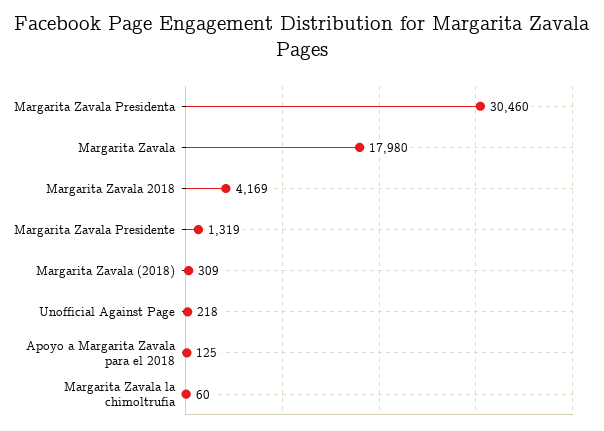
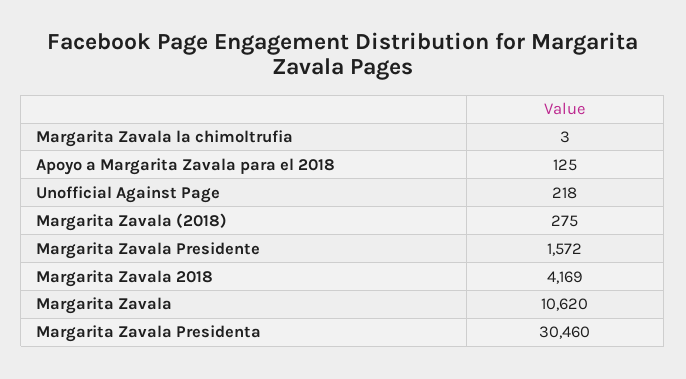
  {
    "Margarita Zavala Presidenta": 30460,
-   "Margarita Zavala": 17980,
+   "Margarita Zavala": 10620,
    "Margarita Zavala 2018": 4169,
-   "Margarita Zavala Presidente": 1319,
+   "Margarita Zavala Presidente": 1572,
-   "Margarita Zavala (2018)": 309,
+   "Margarita Zavala (2018)": 275,
    "Unofficial Against Page": 218,
    "Apoyo a Margarita Zavala para el 2018": 125,
-   "Margarita Zavala la chimoltrufia": 60
+   "Margarita Zavala la chimoltrufia": 3
  }

